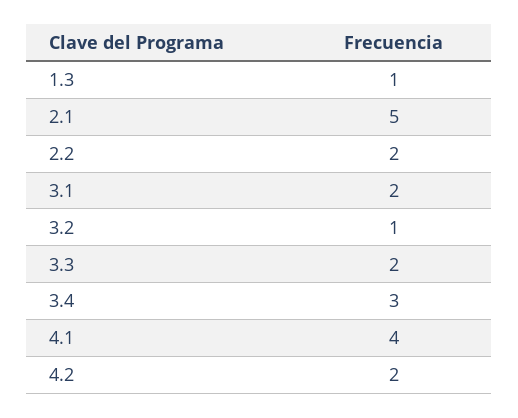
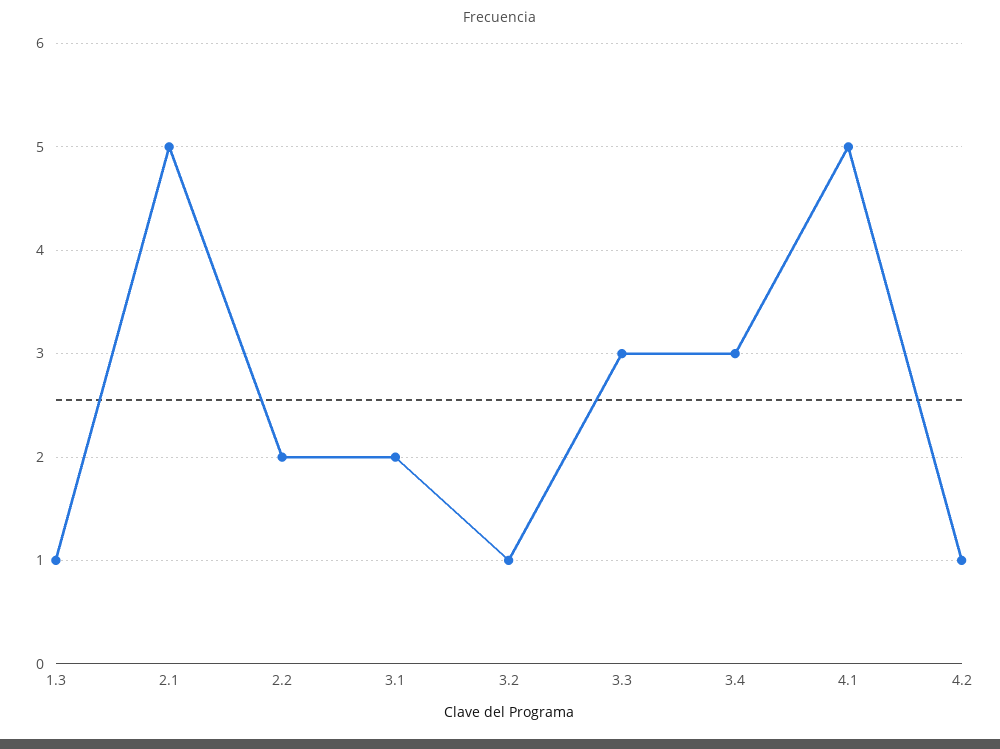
  {
    "1.3": 1,
    "2.1": 5,
    "2.2": 2,
    "3.1": 2,
    "3.2": 1,
-   "3.3": 2,
+   "3.3": 3,
    "3.4": 3,
-   "4.1": 4,
+   "4.1": 5,
-   "4.2": 2
+   "4.2": 1
  }

